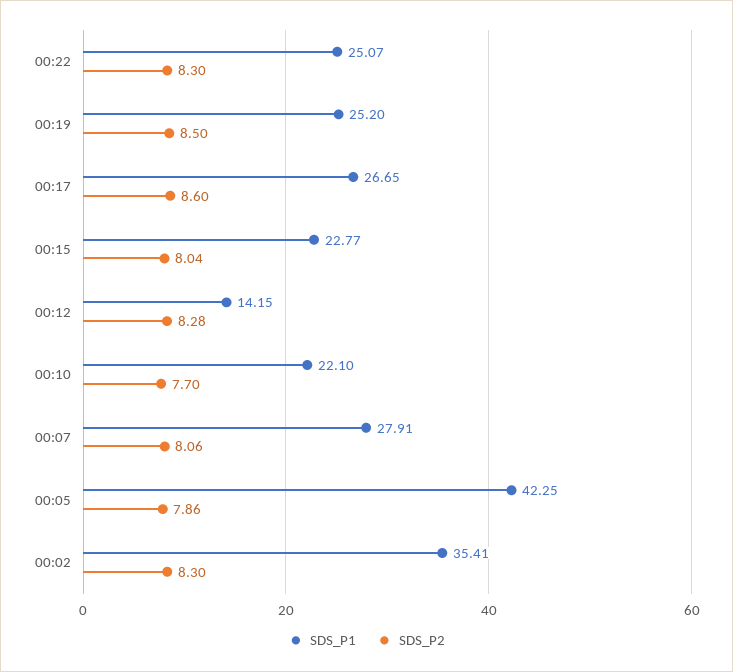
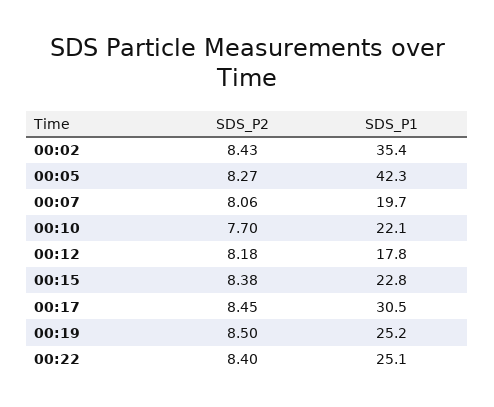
  {
    "SDS_P1": {
      "00:22": 25.07,
      "00:19": 25.2,
-     "00:17": 26.65,
+     "00:17": 30.5,
      "00:15": 22.77,
-     "00:12": 14.15,
+     "00:12": 17.8,
      "00:10": 22.1,
-     "00:07": 27.91,
+     "00:07": 19.7,
      "00:05": 42.25,
      "00:02": 35.41
    },
    "SDS_P2": {
-     "00:22": 8.3,
+     "00:22": 8.4,
      "00:19": 8.5,
-     "00:17": 8.6,
+     "00:17": 8.45,
-     "00:15": 8.04,
+     "00:15": 8.38,
-     "00:12": 8.28,
+     "00:12": 8.18,
      "00:10": 7.7,
      "00:07": 8.06,
-     "00:05": 7.86,
+     "00:05": 8.27,
-     "00:02": 8.3
+     "00:02": 8.43
    }
  }

